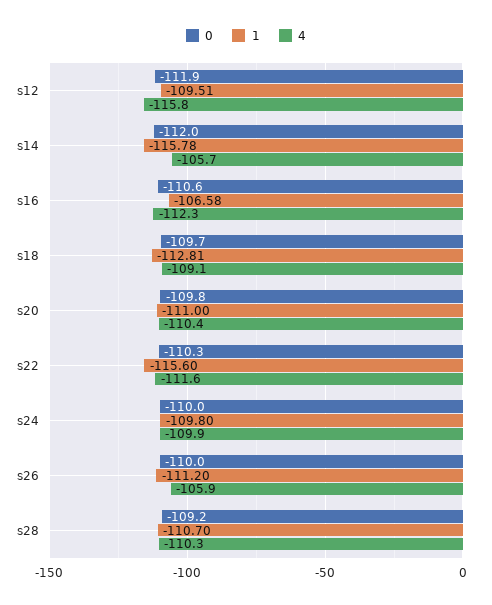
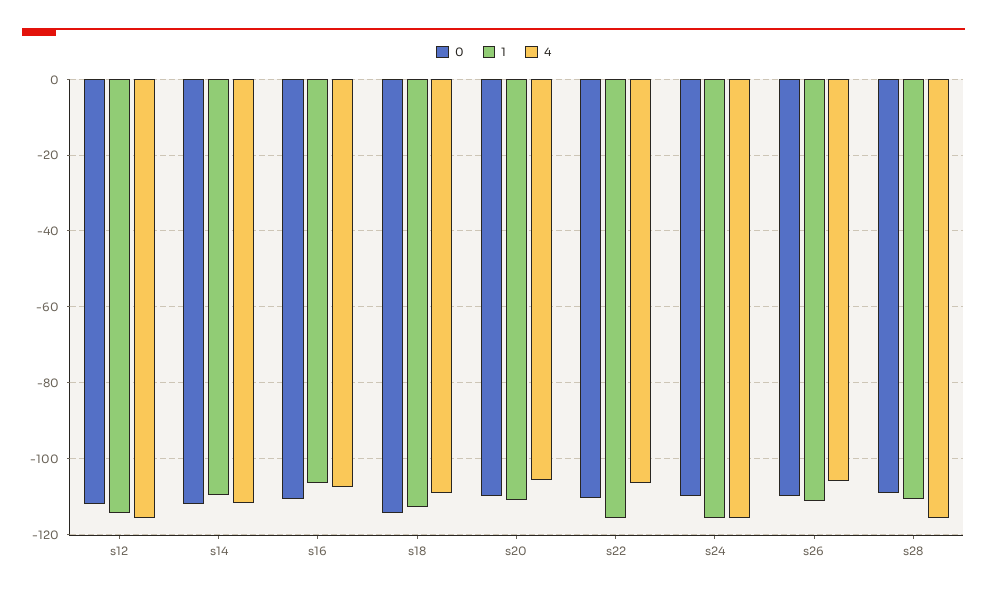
  {
    "0": {
      "s12": -111.9,
      "s14": -112,
      "s16": -110.6,
-     "s18": -109.7,
+     "s18": -114,
      "s20": -109.8,
      "s22": -110.3,
      "s24": -110,
      "s26": -110,
      "s28": -109.2
    },
    "1": {
-     "s12": -109.51,
+     "s12": -114,
-     "s14": -115.78,
+     "s14": -110,
      "s16": -106.58,
      "s18": -112.81,
      "s20": -111,
      "s22": -115.6,
-     "s24": -109.8,
+     "s24": -116,
      "s26": -111.2,
      "s28": -110.7
    },
    "4": {
      "s12": -115.8,
-     "s14": -105.7,
+     "s14": -112,
-     "s16": -112.3,
+     "s16": -108,
      "s18": -109.1,
-     "s20": -110.4,
+     "s20": -106,
-     "s22": -111.6,
+     "s22": -106,
-     "s24": -109.9,
+     "s24": -116,
      "s26": -105.9,
-     "s28": -110.3
+     "s28": -116
    }
  }

